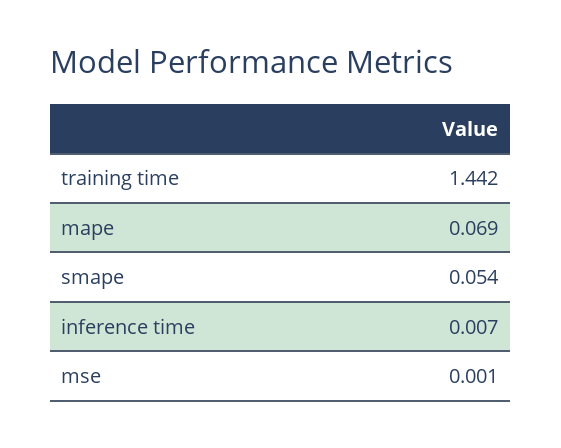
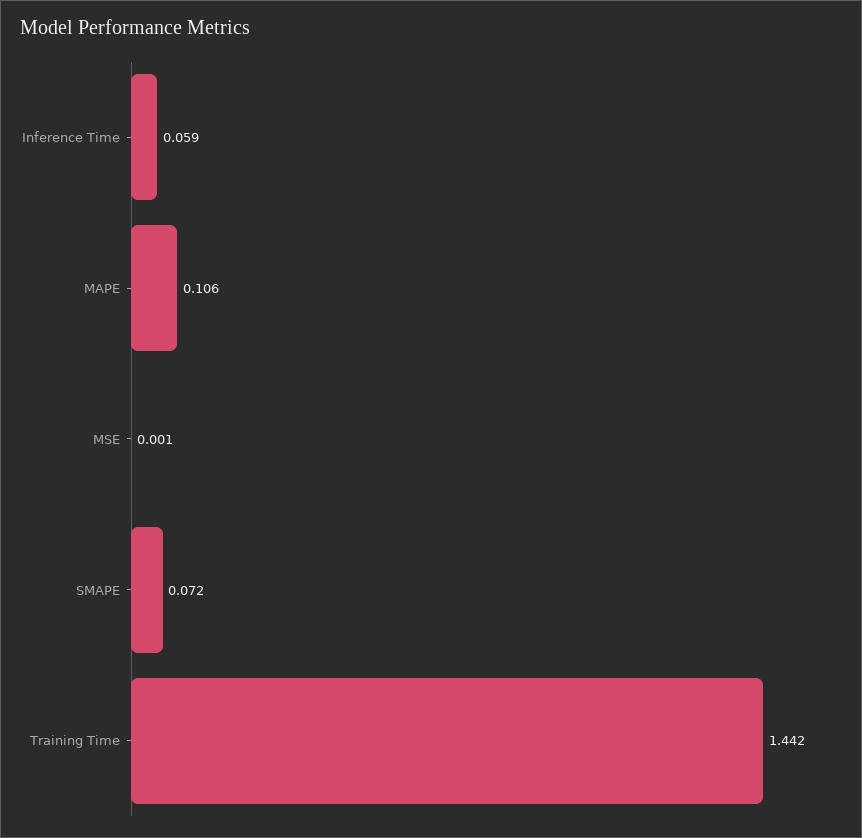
  {
    "training time": 1.442,
-   "mape": 0.069,
+   "mape": 0.106,
-   "smape": 0.054,
+   "smape": 0.072,
-   "inference time": 0.007,
+   "inference time": 0.059,
    "mse": 0.001
  }

